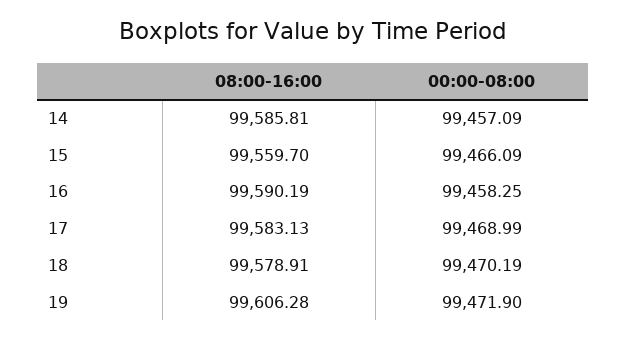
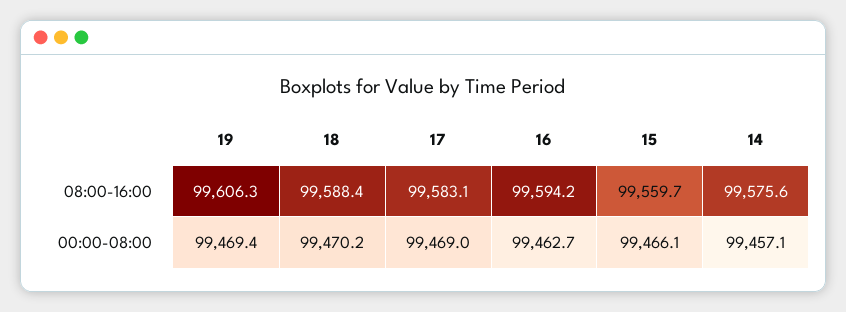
  {
    "08:00-16:00": {
-     "14": 99585.81,
+     "14": 99575.6,
      "15": 99559.7,
-     "16": 99590.19,
+     "16": 99594.2,
      "17": 99583.13,
-     "18": 99578.91,
+     "18": 99588.4,
      "19": 99606.28
    },
    "00:00-08:00": {
      "14": 99457.09,
      "15": 99466.09,
-     "16": 99458.25,
+     "16": 99462.7,
      "17": 99468.99,
      "18": 99470.19,
-     "19": 99471.9
+     "19": 99469.4
    }
  }

